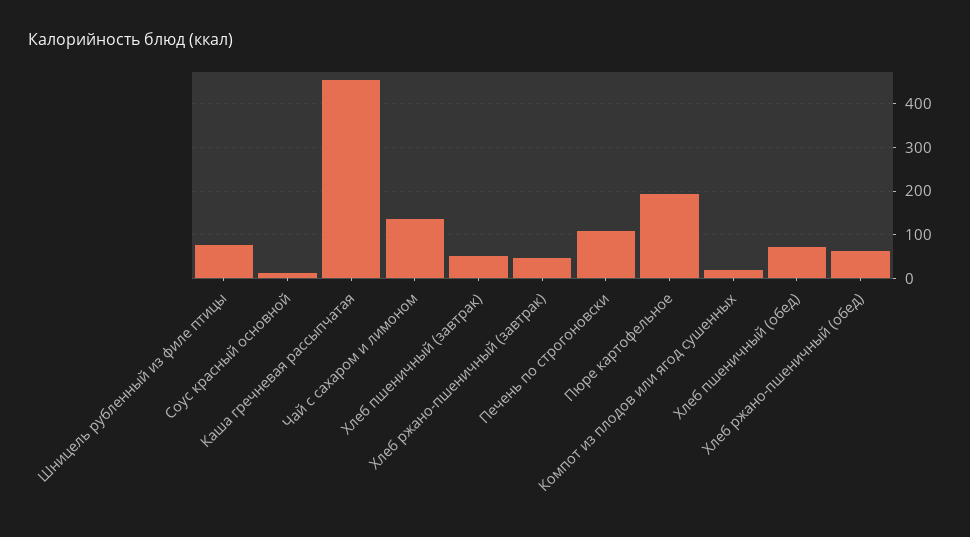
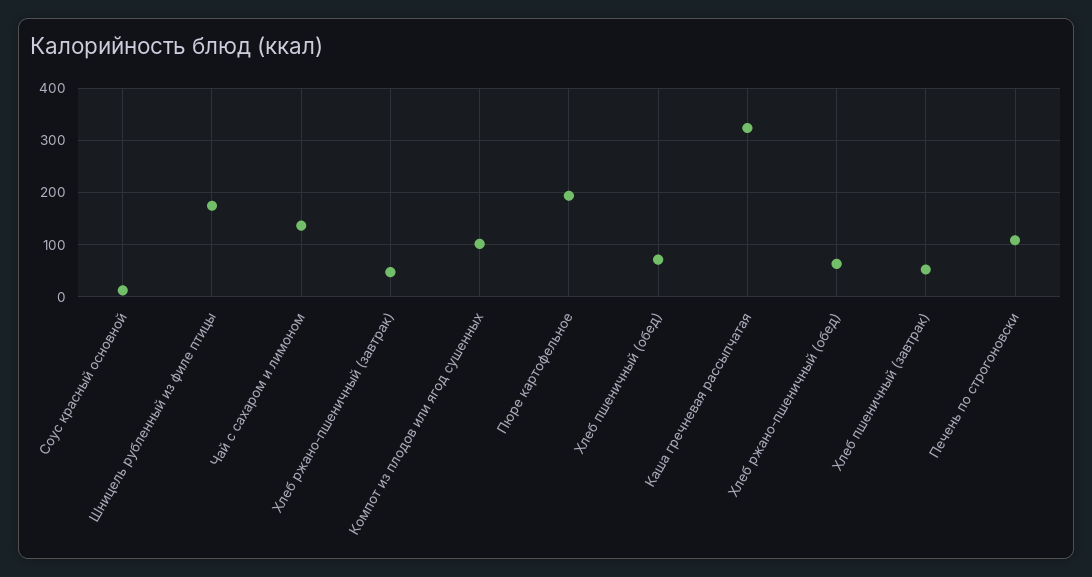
  {
-   "Шницель рубленный из филе птицы": 80,
+   "Шницель рубленный из филе птицы": 180,
    "Соус красный основной": 20,
-   "Каша гречневая рассыпчатая": 460,
+   "Каша гречневая рассыпчатая": 320,
    "Чай с сахаром и лимоном": 140,
    "Хлеб пшеничный (завтрак)": 60,
    "Хлеб ржано-пшеничный (завтрак)": 40,
    "Печень по строгоновски": 100,
    "Пюре картофельное": 200,
-   "Компот из плодов или ягод сушенных": 20,
+   "Компот из плодов или ягод сушенных": 100,
    "Хлеб пшеничный (обед)": 80,
    "Хлеб ржано-пшеничный (обед)": 60
  }

